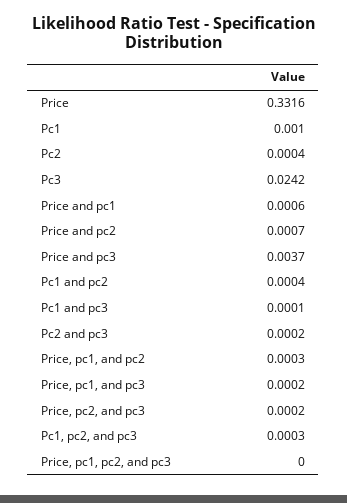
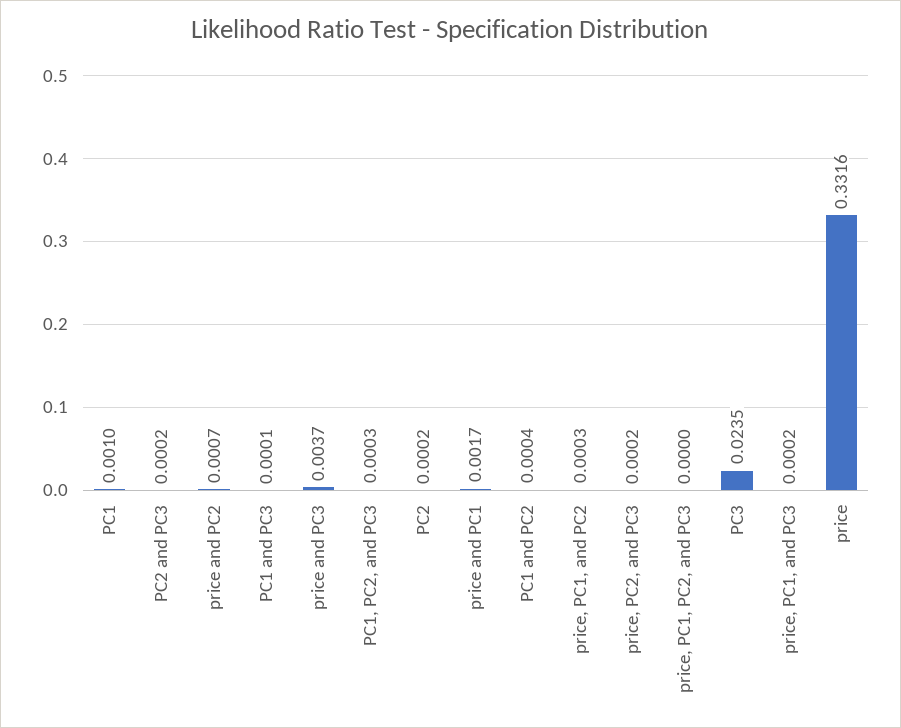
  {
    "Price": 0.3316,
    "Pc1": 0.001,
-   "Pc2": 0.0004,
+   "Pc2": 0.0002,
-   "Pc3": 0.0242,
+   "Pc3": 0.0235,
-   "Price and pc1": 0.0006,
+   "Price and pc1": 0.0017,
    "Price and pc2": 0.0007,
    "Price and pc3": 0.0037,
    "Pc1 and pc2": 0.0004,
    "Pc1 and pc3": 0.0001,
    "Pc2 and pc3": 0.0002,
    "Price, pc1, and pc2": 0.0003,
    "Price, pc1, and pc3": 0.0002,
    "Price, pc2, and pc3": 0.0002,
    "Pc1, pc2, and pc3": 0.0003,
    "Price, pc1, pc2, and pc3": 0
  }

